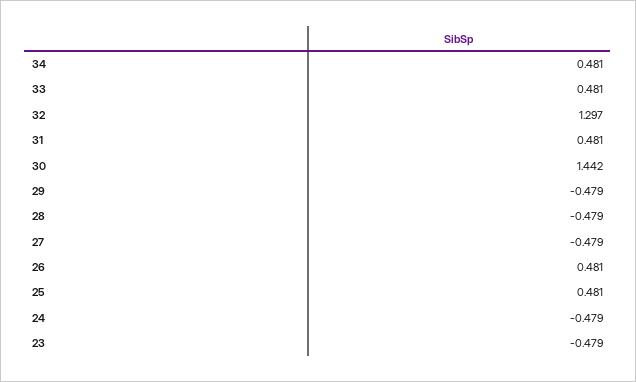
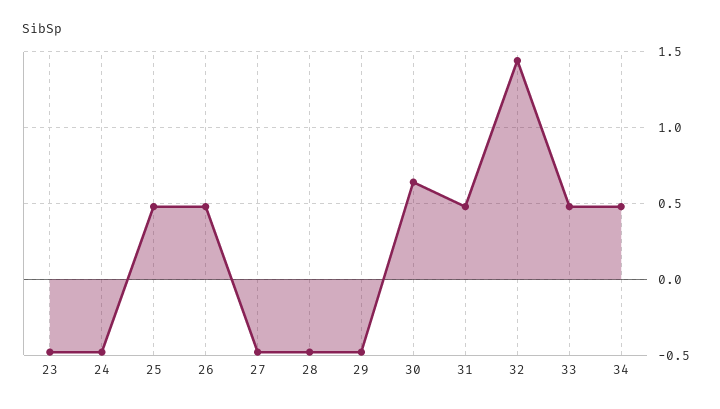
  {
    "34": 0.481,
    "33": 0.481,
-   "32": 1.297,
+   "32": 1.45,
    "31": 0.481,
-   "30": 1.442,
+   "30": 0.65,
    "29": -0.479,
    "28": -0.479,
    "27": -0.479,
    "26": 0.481,
    "25": 0.481,
    "24": -0.479,
    "23": -0.479
  }

